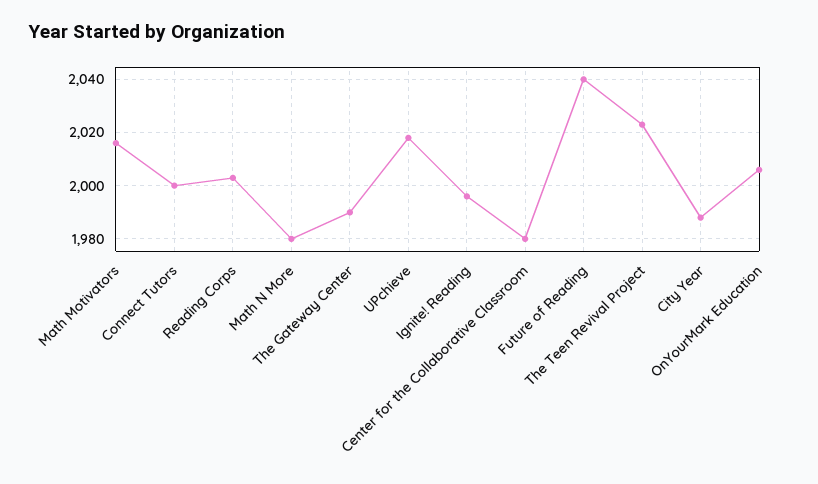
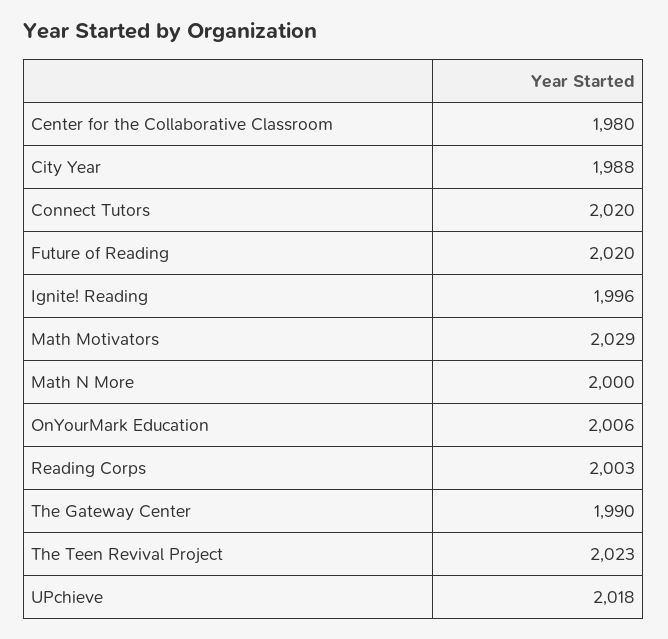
  {
-   "Math Motivators": 2015,
+   "Math Motivators": 2029,
-   "Connect Tutors": 2000,
+   "Connect Tutors": 2020,
    "Reading Corps": 2003,
-   "Math N More": 1980,
+   "Math N More": 2000,
    "The Gateway Center": 1990,
    "UPchieve": 2018,
    "Ignite! Reading": 1996,
    "Center for the Collaborative Classroom": 1980,
-   "Future of Reading": 2040,
+   "Future of Reading": 2020,
    "The Teen Revival Project": 2023,
    "City Year": 1988,
    "OnYourMark Education": 2006
  }

